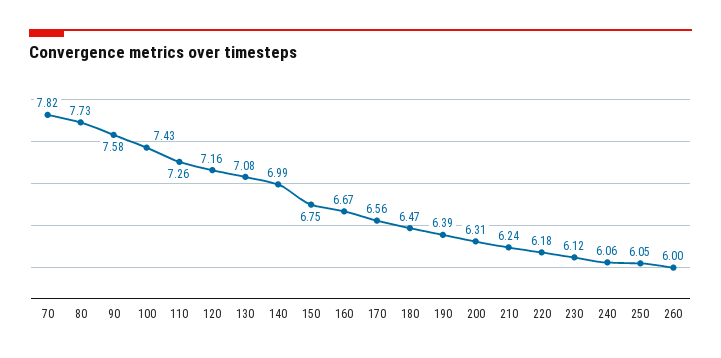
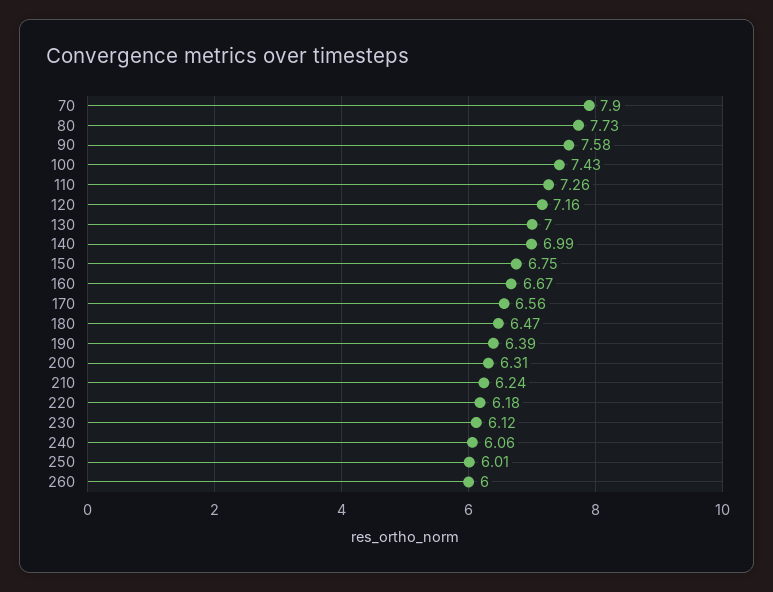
  {
-   "70": 7.82,
+   "70": 7.9,
    "80": 7.73,
    "90": 7.58,
    "100": 7.43,
    "110": 7.26,
    "120": 7.16,
-   "130": 7.08,
+   "130": 7,
    "140": 6.99,
    "150": 6.75,
    "160": 6.67,
    "170": 6.56,
    "180": 6.47,
    "190": 6.39,
    "200": 6.31,
    "210": 6.24,
    "220": 6.18,
    "230": 6.12,
    "240": 6.06,
-   "250": 6.05,
+   "250": 6.01,
    "260": 6
  }

